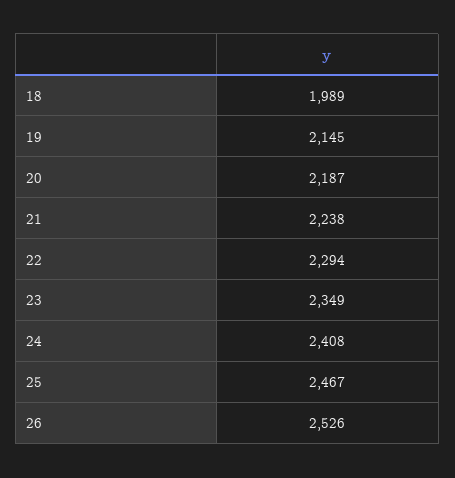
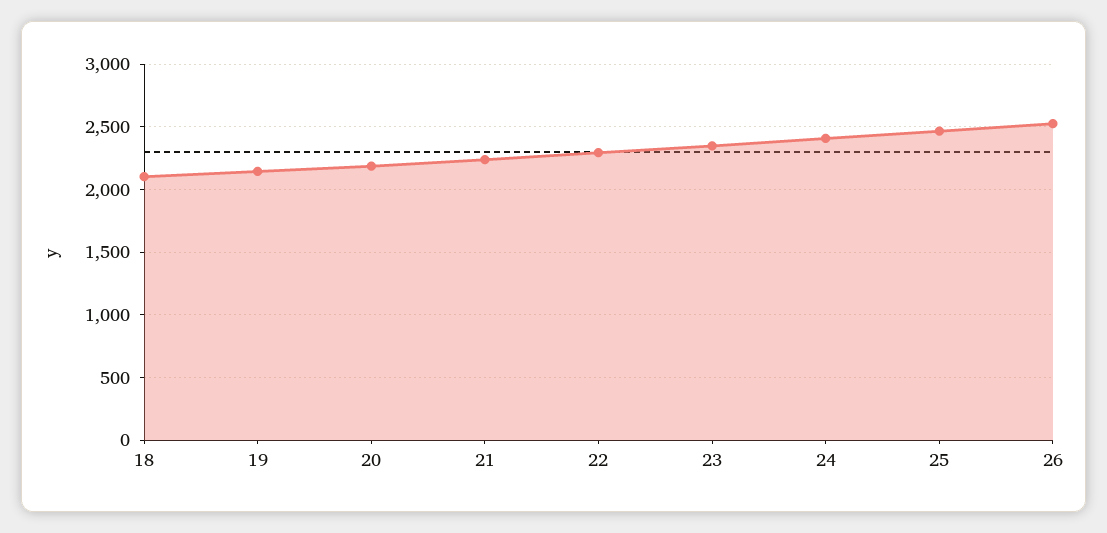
  {
-   "18": 1989,
+   "18": 2100,
    "19": 2145,
    "20": 2187,
    "21": 2238,
    "22": 2294,
    "23": 2349,
    "24": 2408,
    "25": 2467,
    "26": 2526
  }

